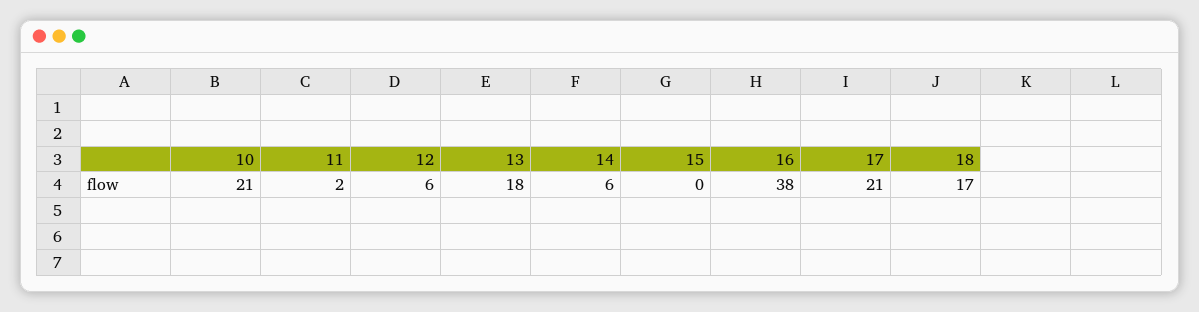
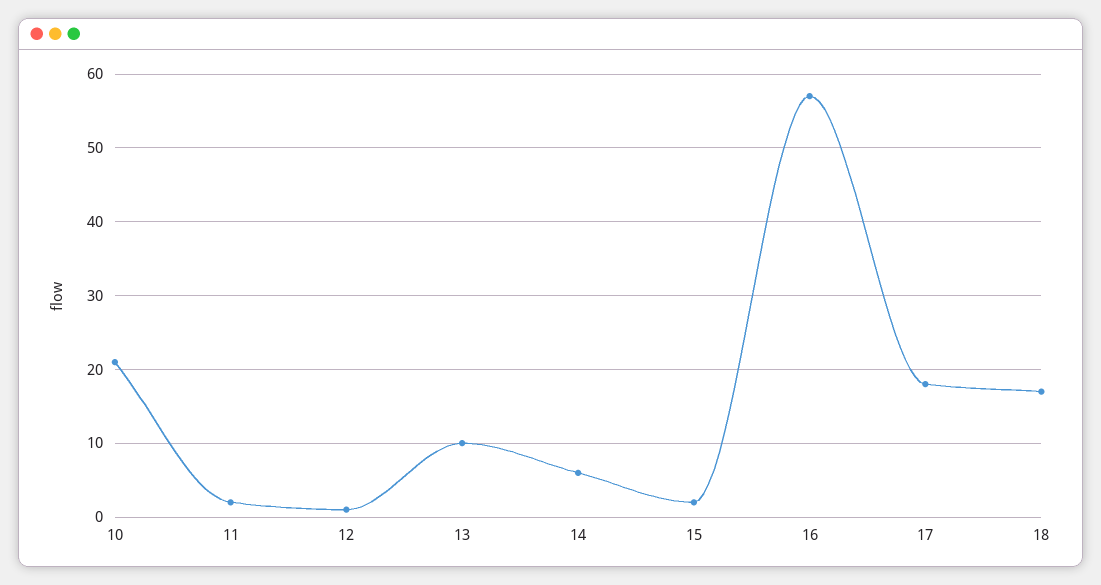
  {
    "10": 21,
    "11": 2,
-   "12": 6,
+   "12": 1,
-   "13": 18,
+   "13": 10,
    "14": 6,
-   "15": 0,
+   "15": 2,
-   "16": 38,
+   "16": 57,
-   "17": 21,
+   "17": 18,
    "18": 17
  }

